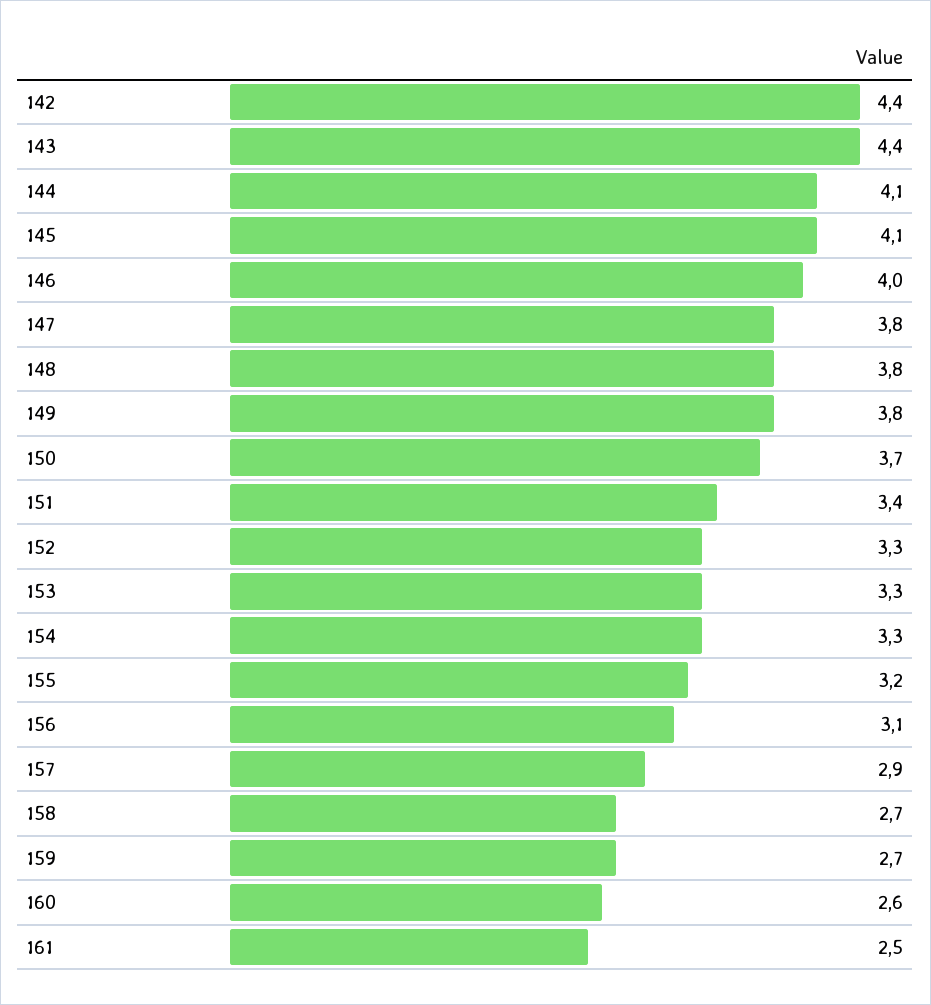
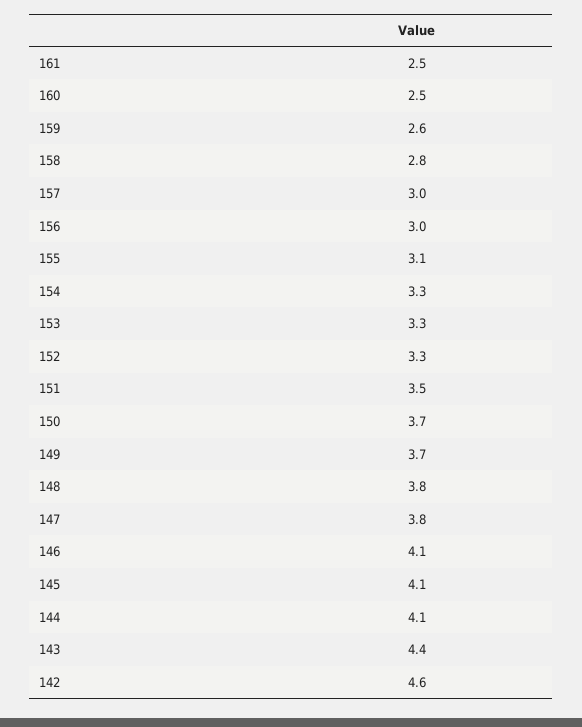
  {
-   "142": 4.4,
+   "142": 4.6,
    "143": 4.4,
    "144": 4.1,
    "145": 4.1,
-   "146": 4,
+   "146": 4.1,
    "147": 3.8,
    "148": 3.8,
-   "149": 3.8,
+   "149": 3.7,
    "150": 3.7,
-   "151": 3.4,
+   "151": 3.5,
    "152": 3.3,
    "153": 3.3,
    "154": 3.3,
-   "155": 3.2,
+   "155": 3.1,
-   "156": 3.1,
+   "156": 3,
-   "157": 2.9,
+   "157": 3,
-   "158": 2.7,
+   "158": 2.8,
-   "159": 2.7,
+   "159": 2.6,
-   "160": 2.6,
+   "160": 2.5,
    "161": 2.5
  }

